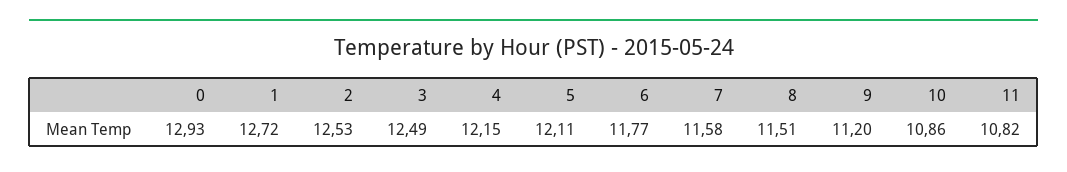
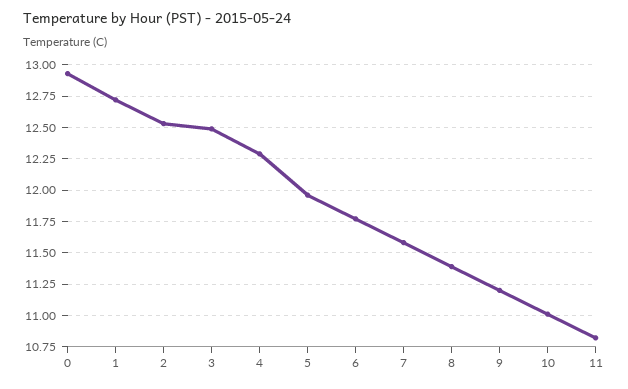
  {
    "0": 12.93,
    "1": 12.72,
    "2": 12.53,
    "3": 12.49,
-   "4": 12.15,
+   "4": 12.3,
-   "5": 12.11,
+   "5": 11.95,
    "6": 11.77,
    "7": 11.58,
-   "8": 11.51,
+   "8": 11.4,
    "9": 11.2,
-   "10": 10.86,
+   "10": 11,
    "11": 10.82
  }

